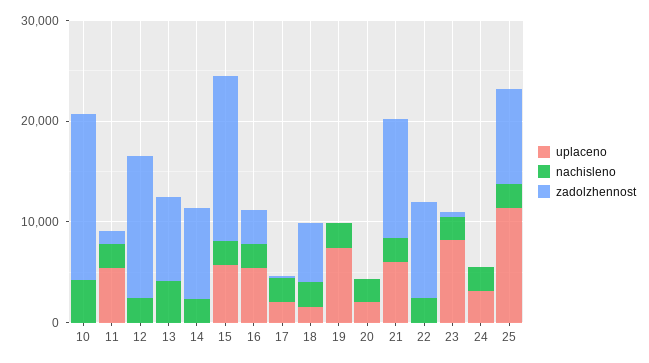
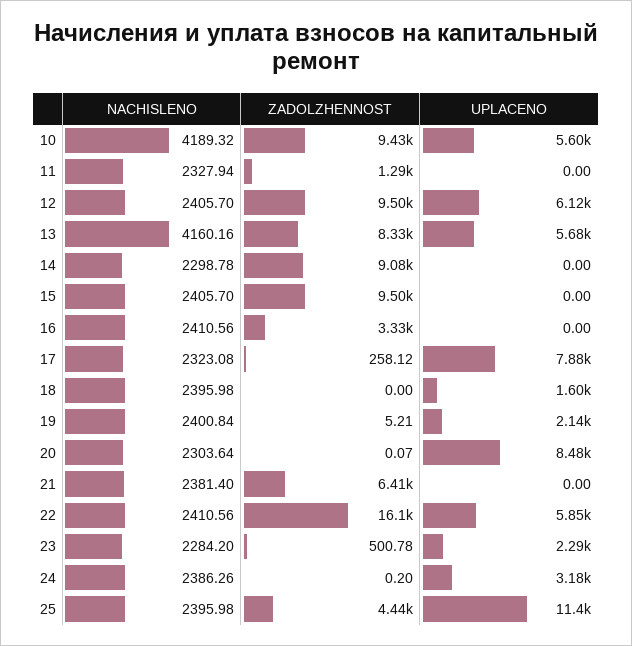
  {
    "uplaceno": {
-     "10": 0,
+     "10": 5600,
-     "11": 6000,
+     "11": 0,
-     "12": 0,
+     "12": 6120,
-     "13": 0,
+     "13": 5680,
      "14": 0,
-     "15": 6000,
+     "15": 0,
-     "16": 6000,
+     "16": 0,
-     "17": 2000,
+     "17": 7880,
      "18": 1600,
-     "19": 8000,
+     "19": 2140,
-     "20": 2000,
+     "20": 8480,
-     "21": 6000,
+     "21": 0,
-     "22": 0,
+     "22": 5850,
-     "23": 8000,
+     "23": 2290,
      "24": 3180,
      "25": 11400
    },
    "nachisleno": {
      "10": 4189.32,
      "11": 2327.94,
      "12": 2405.7,
      "13": 4160.16,
      "14": 2298.78,
      "15": 2405.7,
      "16": 2410.56,
      "17": 2323.08,
      "18": 2395.98,
      "19": 2400.84,
      "20": 2303.64,
      "21": 2381.4,
      "22": 2410.56,
      "23": 2284.2,
      "24": 2386.26,
      "25": 2395.98
    },
    "zadolzhennost": {
-     "10": 16000,
+     "10": 9430,
      "11": 1290,
-     "12": 14000,
+     "12": 9500,
      "13": 8330,
      "14": 9080,
-     "15": 16000,
+     "15": 9500,
      "16": 3330,
      "17": 258.12,
-     "18": 6000,
+     "18": 0,
      "19": 5.21,
      "20": 0.07,
-     "21": 12000,
+     "21": 6410,
-     "22": 10000,
+     "22": 16100,
      "23": 500.78,
      "24": 0.2,
-     "25": 10000
+     "25": 4440
    }
  }

